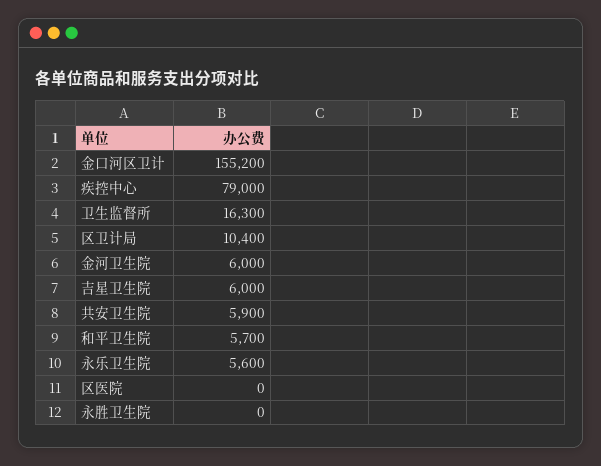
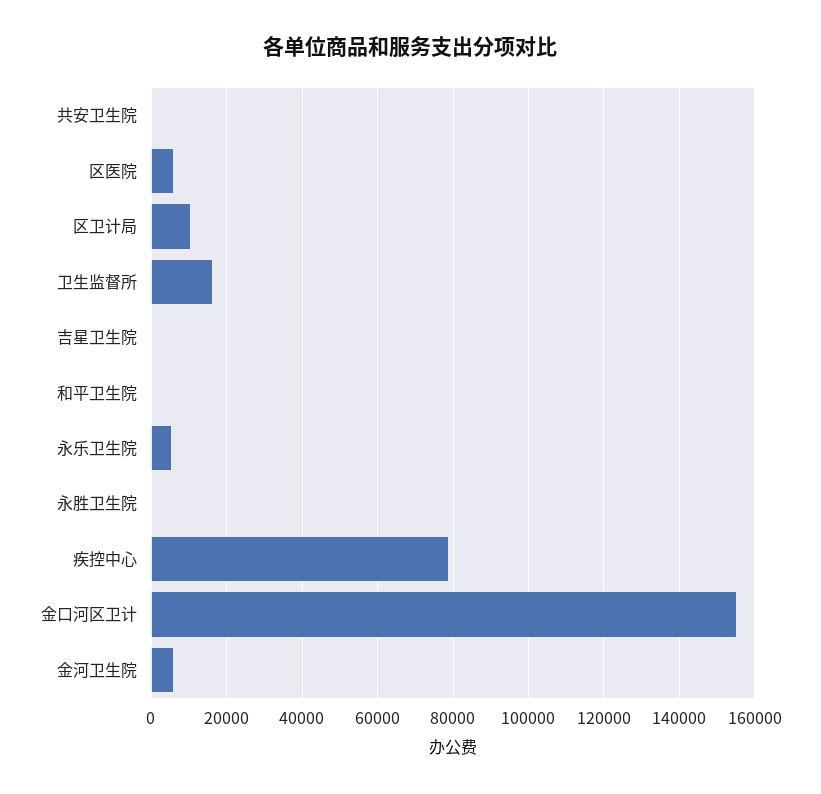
  {
    "金口河区卫计": 155200,
    "疾控中心": 79000,
    "卫生监督所": 16300,
    "区卫计局": 10400,
    "金河卫生院": 6000,
-   "吉星卫生院": 6000,
+   "吉星卫生院": 0,
-   "共安卫生院": 5900,
+   "共安卫生院": 0,
-   "和平卫生院": 5700,
+   "和平卫生院": 0,
    "永乐卫生院": 5600,
-   "区医院": 0,
+   "区医院": 6000,
    "永胜卫生院": 0
  }

